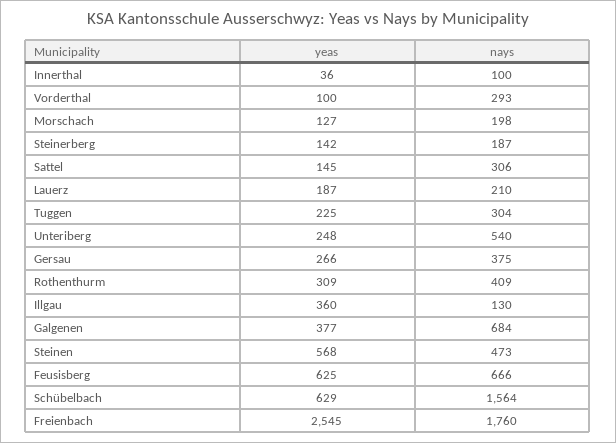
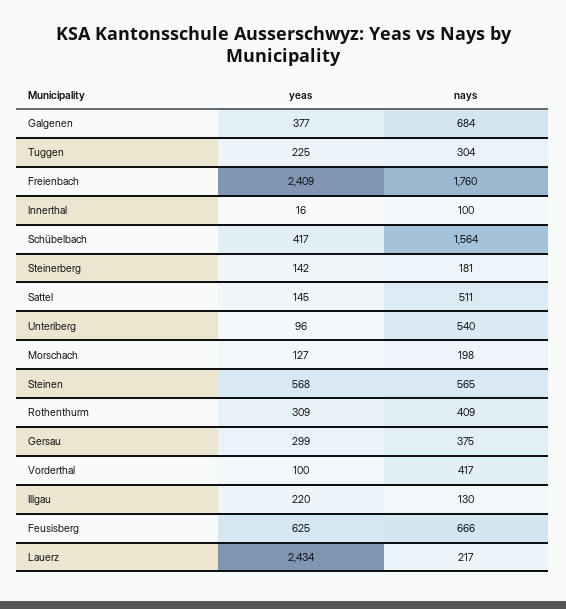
  {
    "yeas": {
-     "Innerthal": 36,
+     "Innerthal": 16,
      "Vorderthal": 100,
      "Morschach": 127,
      "Steinerberg": 142,
      "Sattel": 145,
-     "Lauerz": 187,
+     "Lauerz": 2434,
      "Tuggen": 225,
-     "Unteriberg": 248,
+     "Unteriberg": 96,
-     "Gersau": 266,
+     "Gersau": 299,
      "Rothenthurm": 309,
-     "Illgau": 360,
+     "Illgau": 220,
      "Galgenen": 377,
      "Steinen": 568,
      "Feusisberg": 625,
-     "Schübelbach": 629,
+     "Schübelbach": 417,
-     "Freienbach": 2545
+     "Freienbach": 2409
    },
    "nays": {
      "Innerthal": 100,
-     "Vorderthal": 293,
+     "Vorderthal": 417,
      "Morschach": 198,
-     "Steinerberg": 187,
+     "Steinerberg": 181,
-     "Sattel": 306,
+     "Sattel": 511,
-     "Lauerz": 210,
+     "Lauerz": 217,
      "Tuggen": 304,
      "Unteriberg": 540,
      "Gersau": 375,
      "Rothenthurm": 409,
      "Illgau": 130,
      "Galgenen": 684,
-     "Steinen": 473,
+     "Steinen": 565,
      "Feusisberg": 666,
      "Schübelbach": 1564,
      "Freienbach": 1760
    }
  }

